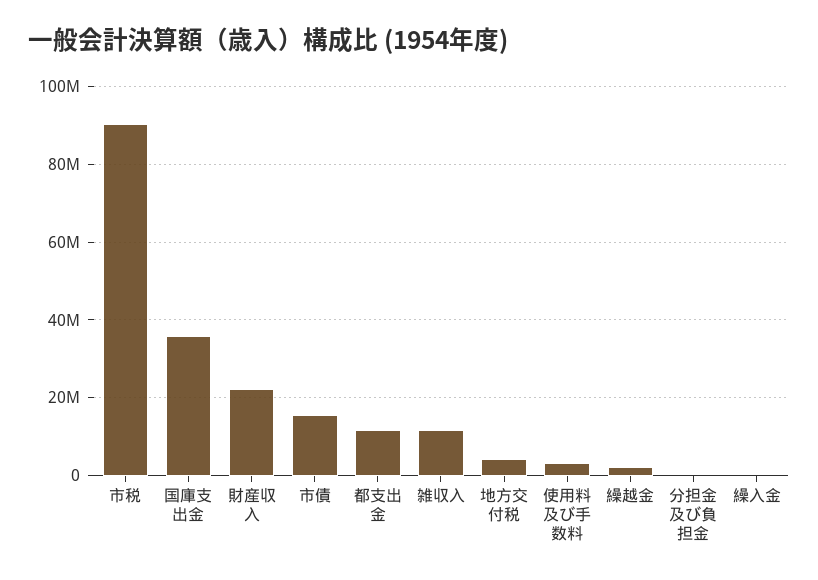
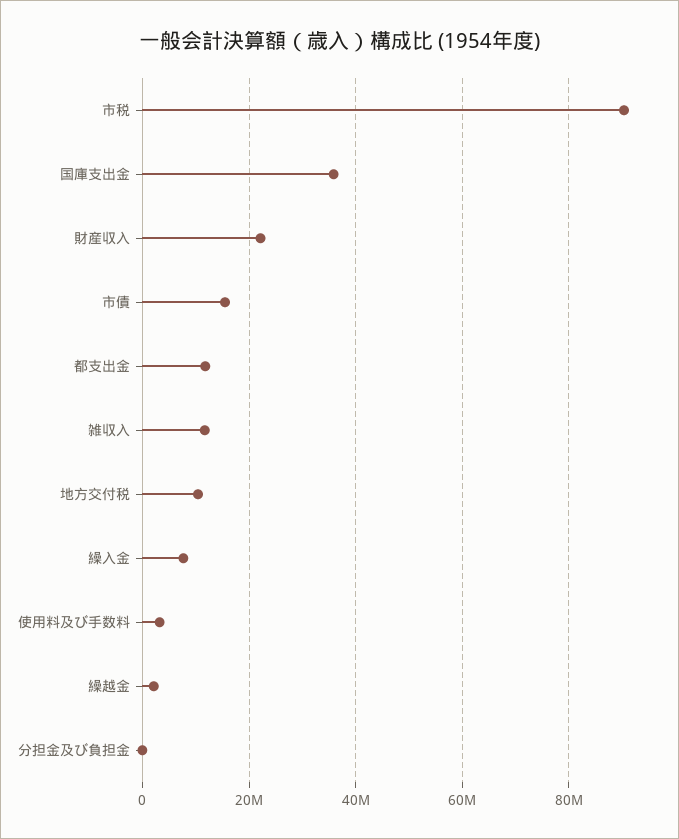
  {
    "市税": 90000000,
    "国庫支出金": 36000000,
    "財産収入": 22000000,
    "市債": 16000000,
    "都支出金": 12000000,
    "雑収入": 12000000,
-   "地方交付税": 4000000,
+   "地方交付税": 10000000,
    "使用料及び手数料": 4000000,
    "繰越金": 2000000,
    "分担金及び負担金": 0,
-   "繰入金": 0
+   "繰入金": 8000000
  }

